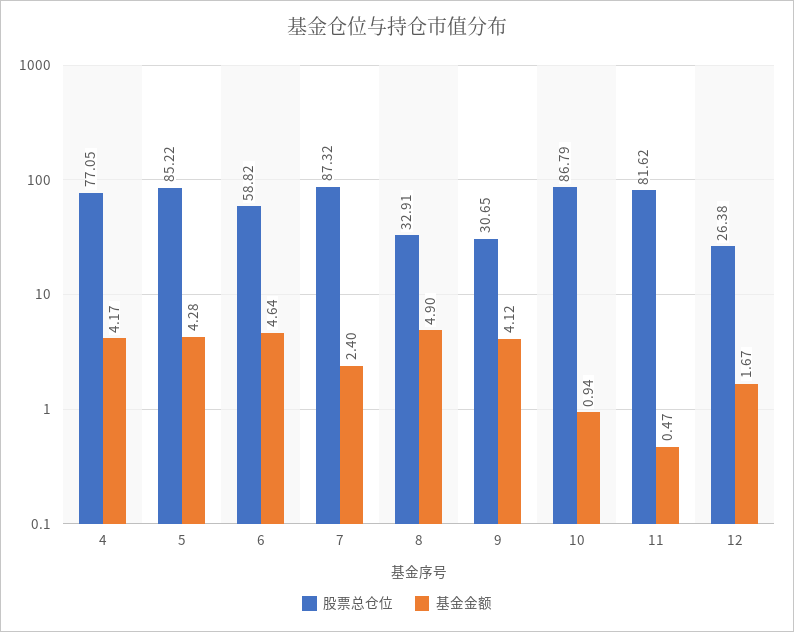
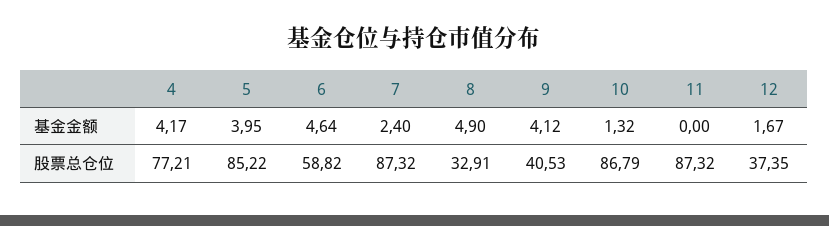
  {
    "股票总仓位": {
-     "4": 77.05,
+     "4": 77.21,
      "5": 85.22,
      "6": 58.82,
      "7": 87.32,
      "8": 32.91,
-     "9": 30.65,
+     "9": 40.53,
      "10": 86.79,
-     "11": 81.62,
+     "11": 87.32,
-     "12": 26.38
+     "12": 37.35
    },
    "基金金额": {
      "4": 4.17,
-     "5": 4.28,
+     "5": 3.95,
      "6": 4.64,
      "7": 2.4,
      "8": 4.9,
      "9": 4.12,
-     "10": 0.94,
+     "10": 1.32,
-     "11": 0.47,
+     "11": 0,
      "12": 1.67
    }
  }

